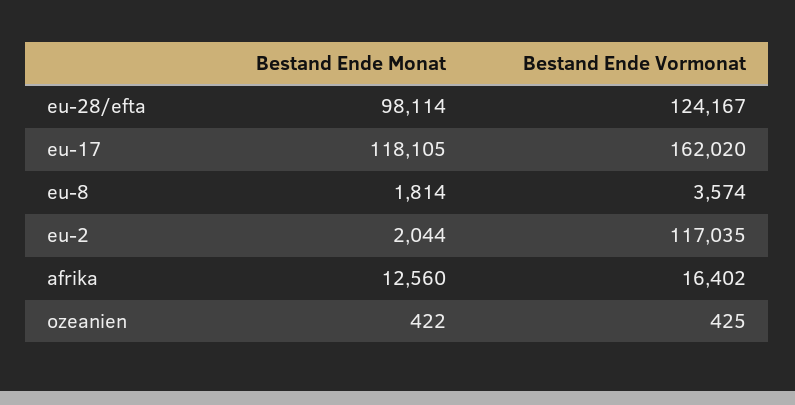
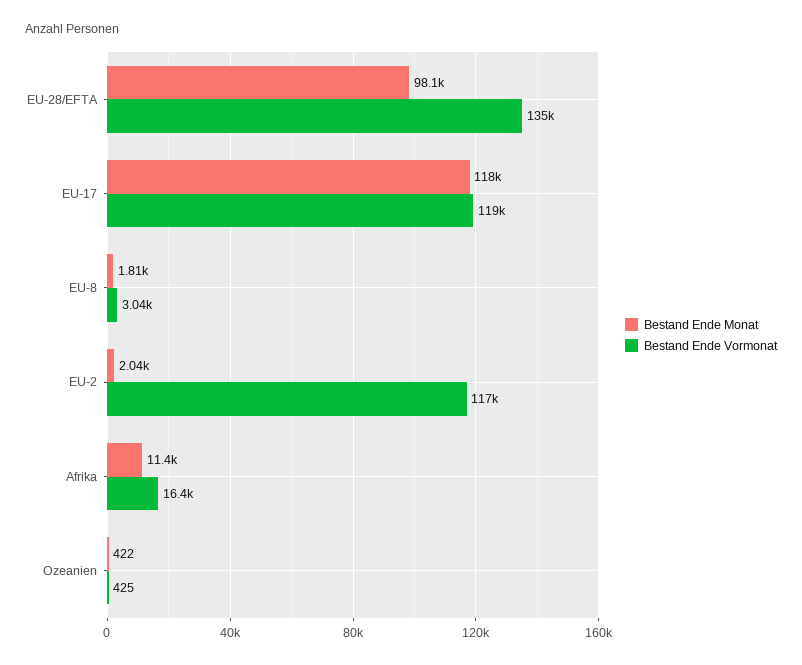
  {
    "Bestand Ende Monat": {
      "eu-28/efta": 98114,
      "eu-17": 118105,
      "eu-8": 1814,
      "eu-2": 2044,
-     "afrika": 12560,
+     "afrika": 11400,
      "ozeanien": 422
    },
    "Bestand Ende Vormonat": {
-     "eu-28/efta": 124167,
+     "eu-28/efta": 135000,
-     "eu-17": 162020,
+     "eu-17": 119000,
-     "eu-8": 3574,
+     "eu-8": 3040,
      "eu-2": 117035,
      "afrika": 16402,
      "ozeanien": 425
    }
  }

